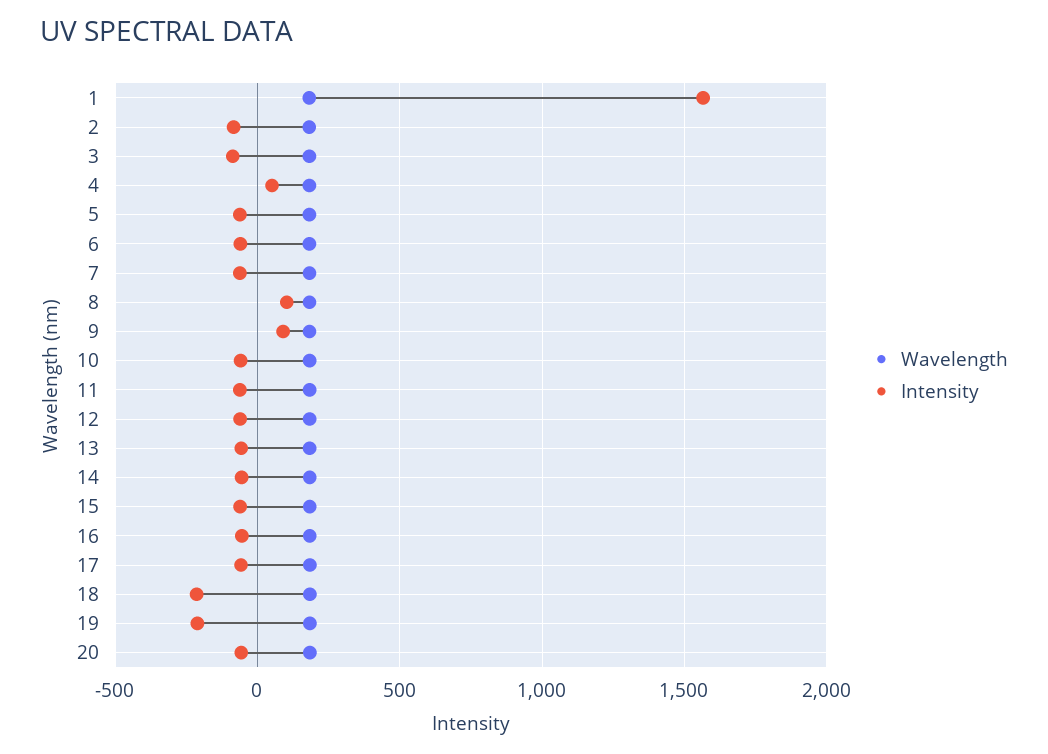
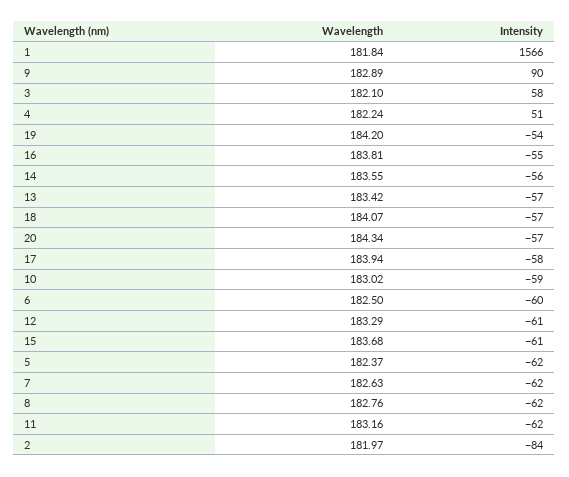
  {
    "Wavelength": {
      "1": 181.84,
      "2": 181.97,
      "3": 182.1,
      "4": 182.24,
      "5": 182.37,
      "6": 182.5,
      "7": 182.63,
      "8": 182.76,
      "9": 182.89,
      "10": 183.02,
      "11": 183.16,
      "12": 183.29,
      "13": 183.42,
      "14": 183.55,
      "15": 183.68,
      "16": 183.81,
      "17": 183.94,
      "18": 184.07,
      "19": 184.2,
      "20": 184.34
    },
    "Intensity": {
      "1": 1566,
      "2": -84,
-     "3": -100,
+     "3": 58,
      "4": 51,
      "5": -62,
      "6": -60,
      "7": -62,
-     "8": 100,
+     "8": -62,
      "9": 90,
      "10": -59,
      "11": -62,
      "12": -61,
      "13": -57,
      "14": -56,
      "15": -61,
      "16": -55,
      "17": -58,
-     "18": -200,
+     "18": -57,
-     "19": -200,
+     "19": -54,
      "20": -57
    }
  }

